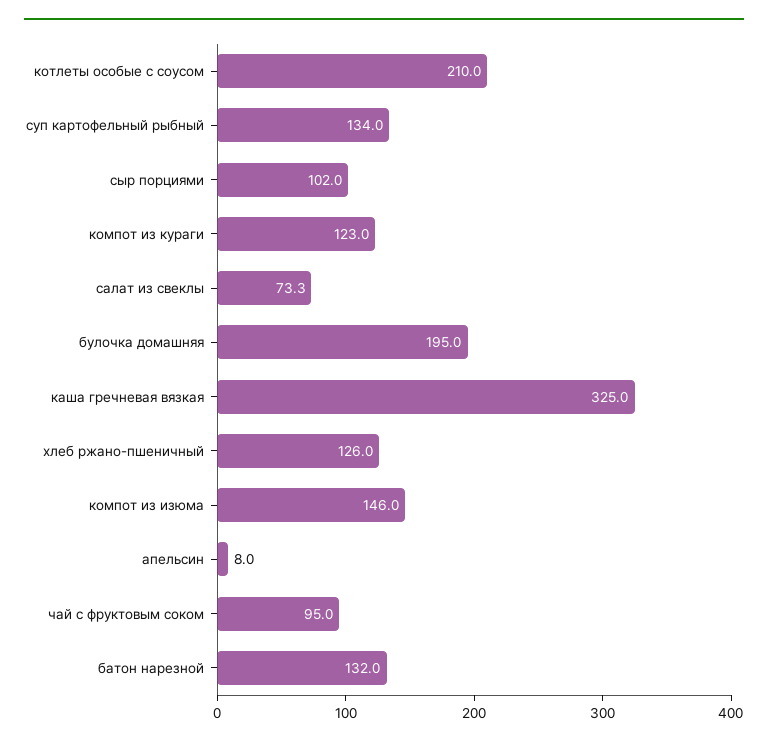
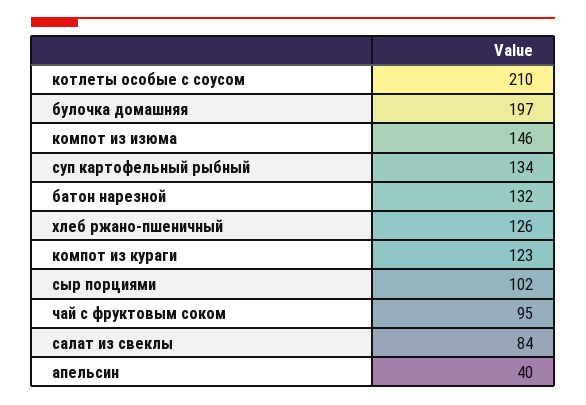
  {
    "котлеты особые с соусом": 210,
    "суп картофельный рыбный": 134,
    "сыр порциями": 102,
    "компот из кураги": 123,
-   "салат из свеклы": 73.3,
+   "салат из свеклы": 84,
-   "булочка домашняя": 195,
+   "булочка домашняя": 197,
-   "каша гречневая вязкая": 325,
    "хлеб ржано-пшеничный": 126,
    "компот из изюма": 146,
-   "апельсин": 8,
+   "апельсин": 40,
    "чай с фруктовым соком": 95,
    "батон нарезной": 132
  }

